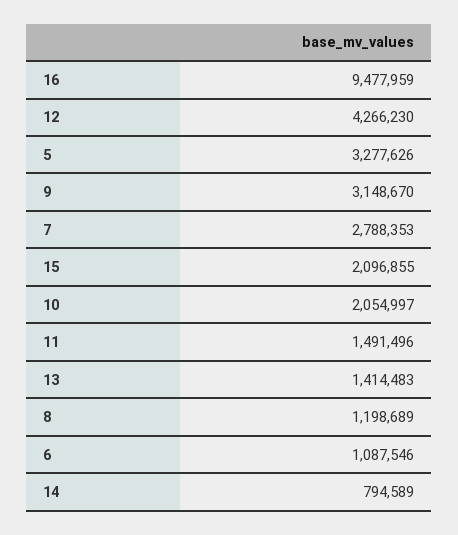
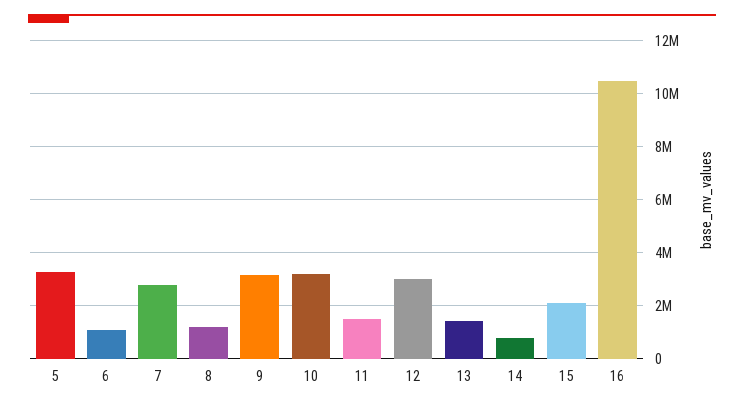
  {
-   "16": 9477959,
+   "16": 10500000,
-   "12": 4266230,
+   "12": 3000000,
    "5": 3277626,
    "9": 3148670,
    "7": 2788353,
    "15": 2096855,
-   "10": 2054997,
+   "10": 3250000,
    "11": 1491496,
    "13": 1414483,
    "8": 1198689,
    "6": 1087546,
    "14": 794589
  }

